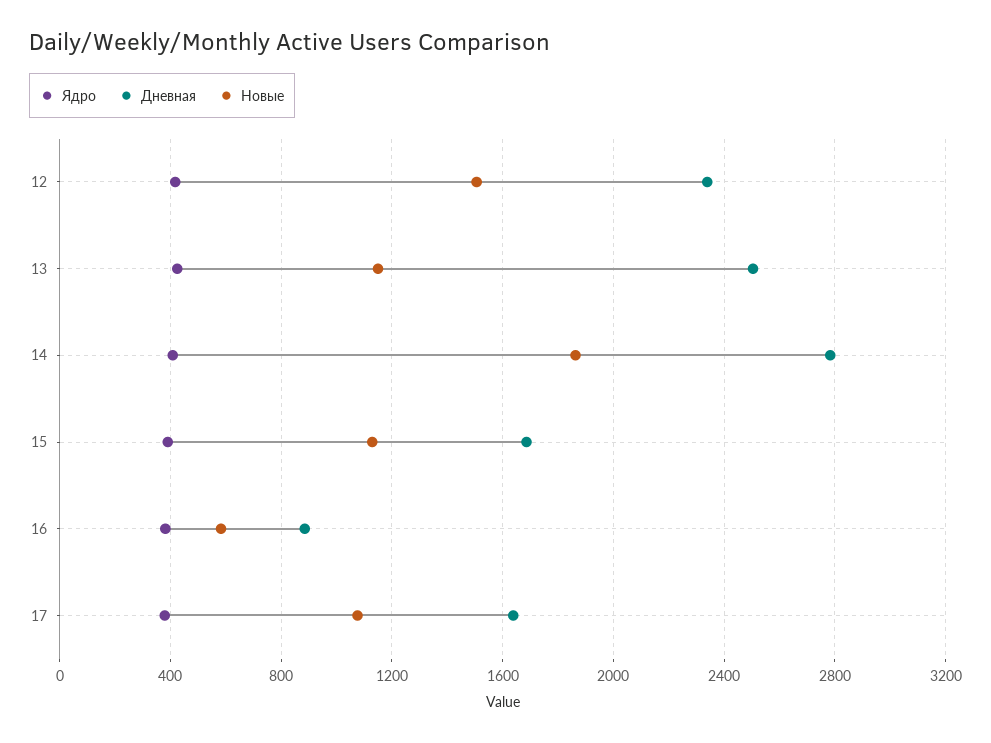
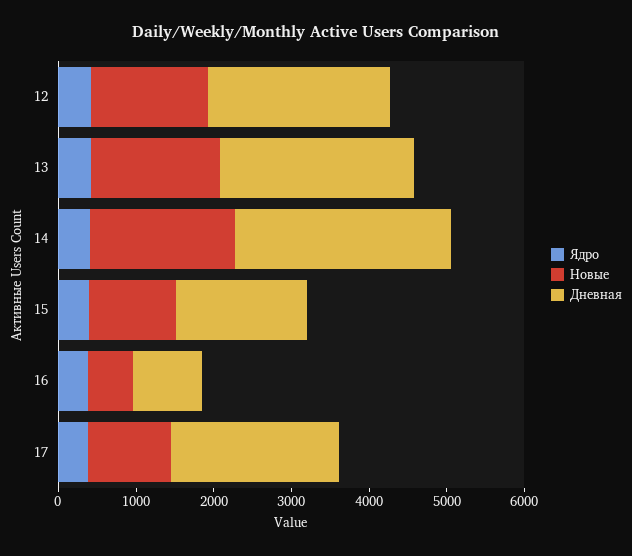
  {
    "Ядро": {
      "12": 400,
      "13": 450,
      "14": 400,
      "15": 400,
      "16": 400,
      "17": 400
    },
    "Дневная": {
      "12": 2350,
      "13": 2500,
      "14": 2800,
      "15": 1700,
      "16": 900,
-     "17": 1650
+     "17": 2200
    },
    "Новые": {
      "12": 1500,
-     "13": 1150,
+     "13": 1600,
      "14": 1850,
      "15": 1150,
      "16": 600,
      "17": 1100
    }
  }

